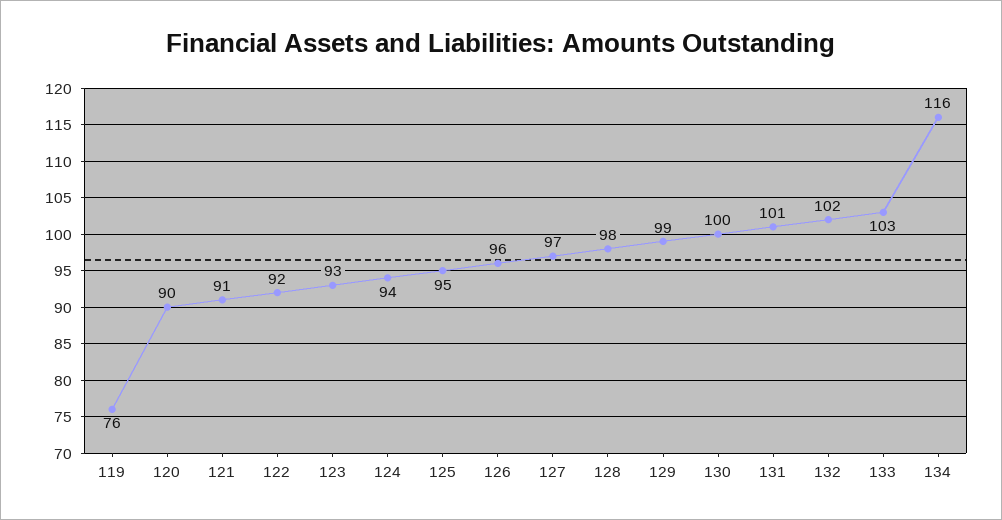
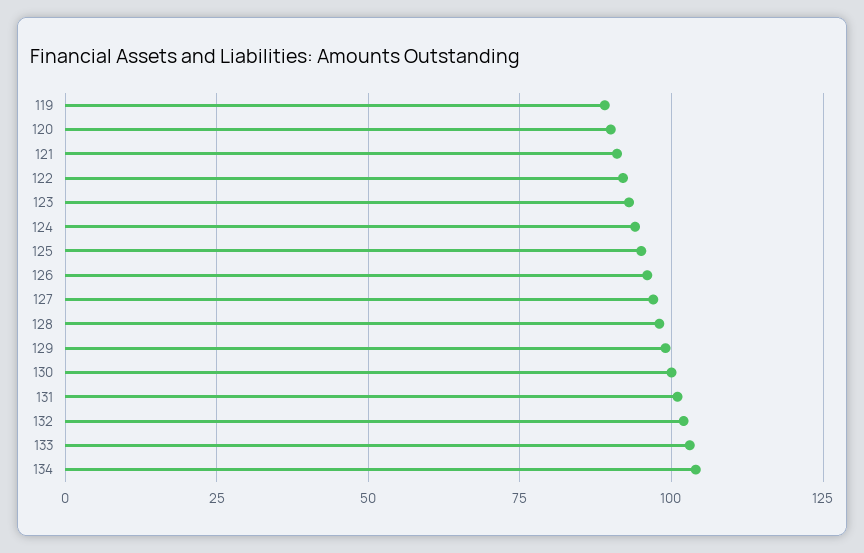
  {
-   "119": 76,
+   "119": 90,
    "120": 90,
    "121": 91,
    "122": 92,
    "123": 93,
    "124": 94,
    "125": 95,
    "126": 96,
    "127": 97,
    "128": 98,
    "129": 99,
    "130": 100,
    "131": 101,
    "132": 102,
    "133": 103,
-   "134": 116
+   "134": 105
  }

